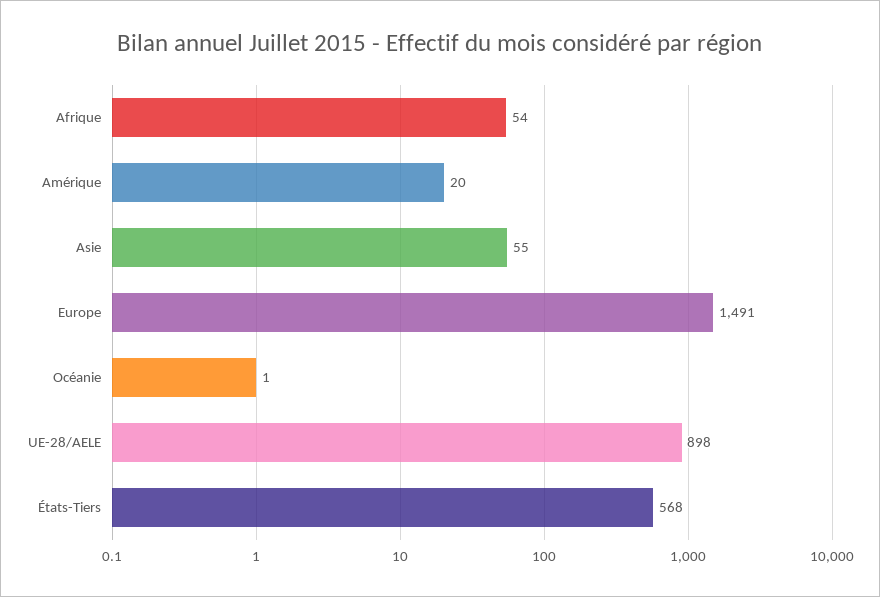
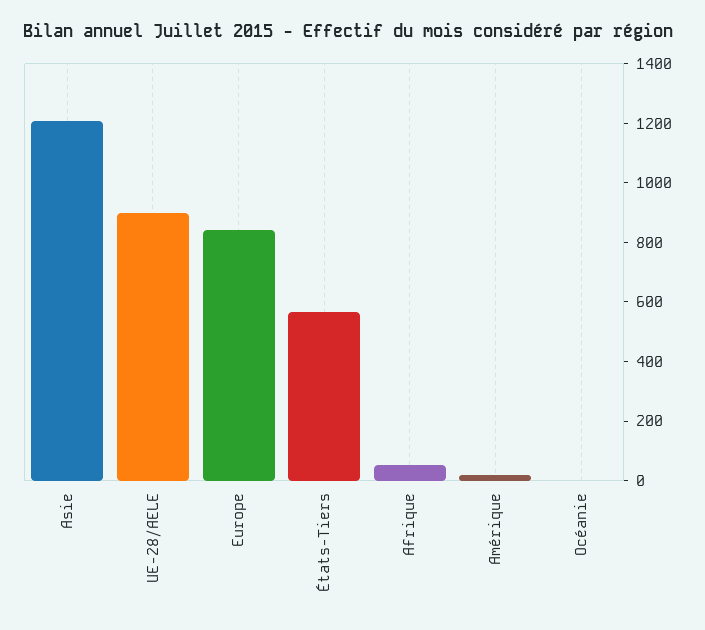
  {
    "Afrique": 54,
    "Amérique": 20,
-   "Asie": 55,
+   "Asie": 1200,
-   "Europe": 1491,
+   "Europe": 850,
    "Océanie": 1,
    "UE-28/AELE": 898,
    "États-Tiers": 568
  }

